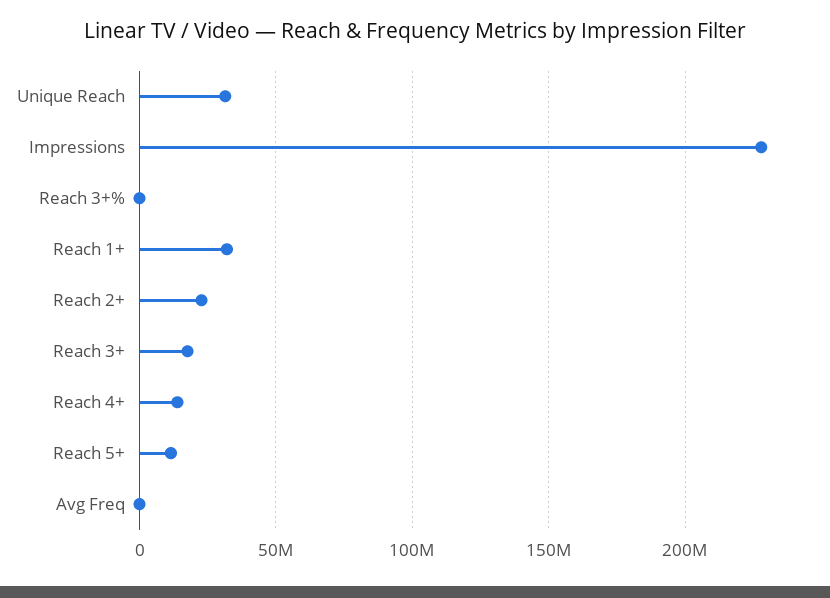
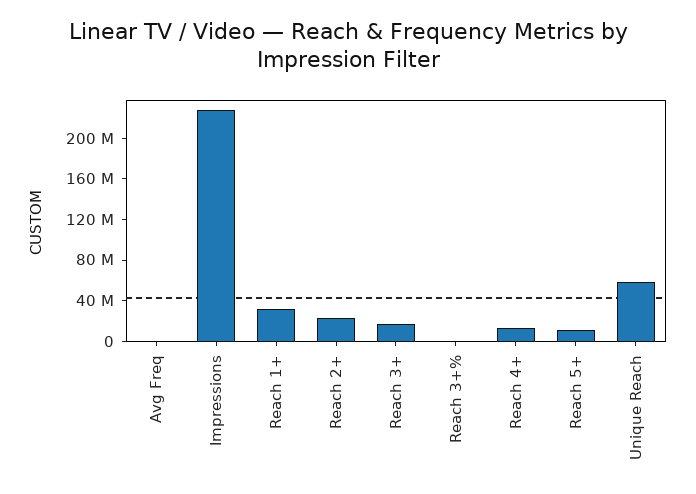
  {
-   "Unique Reach": 30000000,
+   "Unique Reach": 60000000,
    "Impressions": 230000000,
    "Reach 3+%": 0,
    "Reach 1+": 30000000,
    "Reach 2+": 25000000,
    "Reach 3+": 20000000,
    "Reach 4+": 15000000,
    "Reach 5+": 10000000,
    "Avg Freq": 0
  }

